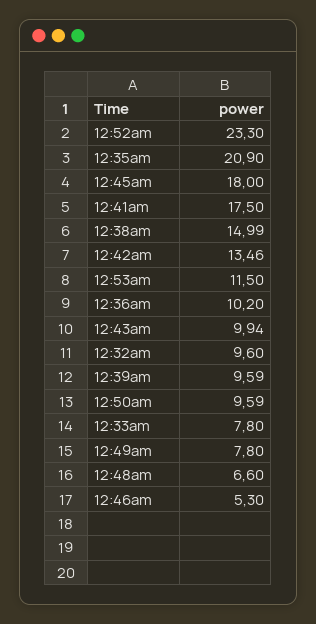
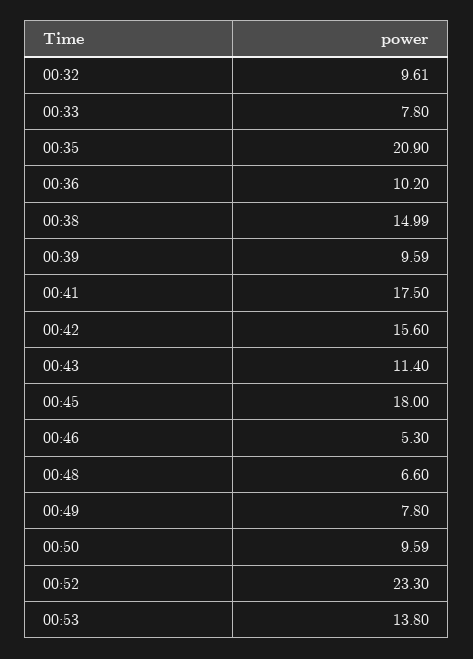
  {
    "12:52am": 23.3,
    "12:35am": 20.9,
    "12:45am": 18,
    "12:41am": 17.5,
    "12:38am": 14.99,
-   "12:42am": 13.46,
+   "12:42am": 15.6,
-   "12:53am": 11.5,
+   "12:53am": 13.8,
    "12:36am": 10.2,
-   "12:43am": 9.94,
+   "12:43am": 11.4,
-   "12:32am": 9.6,
+   "12:32am": 9.61,
    "12:39am": 9.59,
    "12:50am": 9.59,
    "12:33am": 7.8,
    "12:49am": 7.8,
    "12:48am": 6.6,
    "12:46am": 5.3
  }

